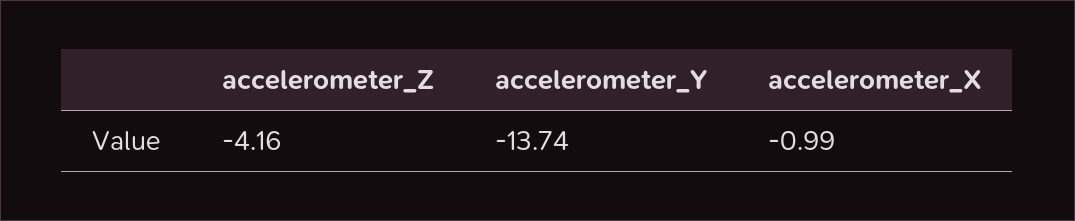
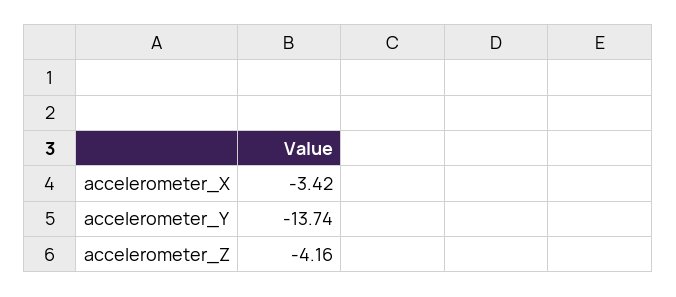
  {
    "accelerometer_Z": -4.16,
    "accelerometer_Y": -13.74,
-   "accelerometer_X": -0.99
+   "accelerometer_X": -3.42
  }

